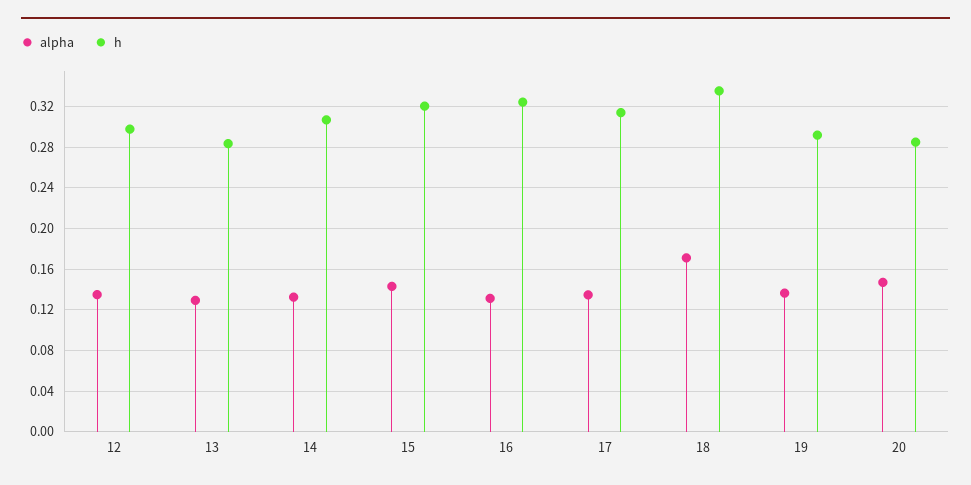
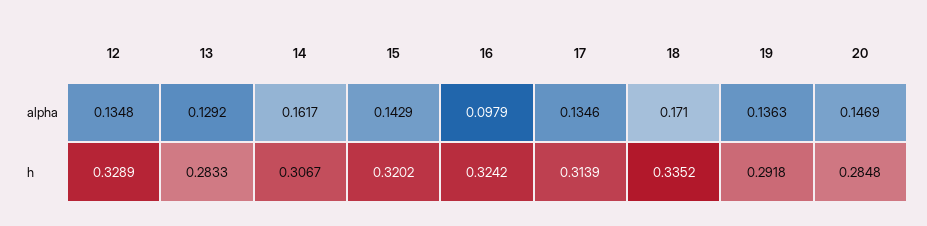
  {
    "alpha": {
      "12": 0.1348,
      "13": 0.1292,
-     "14": 0.13,
+     "14": 0.1617,
      "15": 0.1429,
-     "16": 0.13,
+     "16": 0.0979,
      "17": 0.1346,
      "18": 0.171,
      "19": 0.1363,
      "20": 0.1469
    },
    "h": {
-     "12": 0.3,
+     "12": 0.3289,
      "13": 0.2833,
      "14": 0.3067,
      "15": 0.3202,
      "16": 0.3242,
      "17": 0.3139,
      "18": 0.3352,
      "19": 0.2918,
      "20": 0.2848
    }
  }

